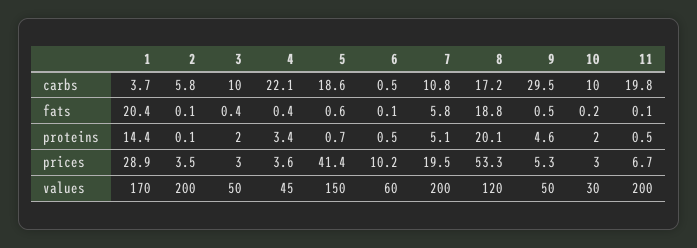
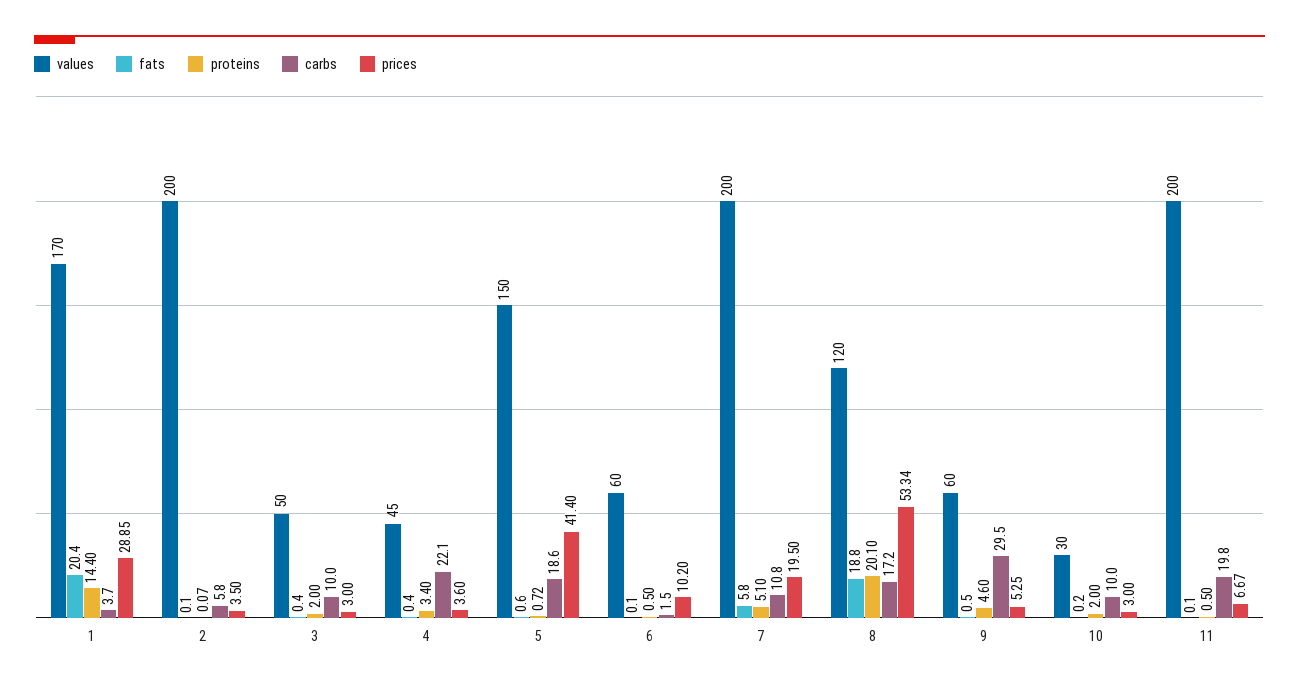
  {
    "carbs": {
      "1": 3.7,
      "2": 5.8,
      "3": 10,
      "4": 22.1,
      "5": 18.6,
-     "6": 0.5,
+     "6": 1.5,
      "7": 10.8,
      "8": 17.2,
      "9": 29.5,
      "10": 10,
      "11": 19.8
    },
    "fats": {
      "1": 20.4,
      "2": 0.1,
      "3": 0.4,
      "4": 0.4,
      "5": 0.6,
      "6": 0.1,
      "7": 5.8,
      "8": 18.8,
      "9": 0.5,
      "10": 0.2,
      "11": 0.1
    },
    "proteins": {
      "1": 14.4,
      "2": 0.07,
      "3": 2,
      "4": 3.4,
      "5": 0.72,
      "6": 0.5,
      "7": 5.1,
      "8": 20.1,
      "9": 4.6,
      "10": 2,
      "11": 0.5
    },
    "prices": {
      "1": 28.85,
      "2": 3.5,
      "3": 3,
      "4": 3.6,
      "5": 41.4,
      "6": 10.2,
      "7": 19.5,
      "8": 53.34,
      "9": 5.25,
      "10": 3,
      "11": 6.67
    },
    "values": {
      "1": 170,
      "2": 200,
      "3": 50,
      "4": 45,
      "5": 150,
      "6": 60,
      "7": 200,
      "8": 120,
-     "9": 50,
+     "9": 60,
      "10": 30,
      "11": 200
    }
  }

